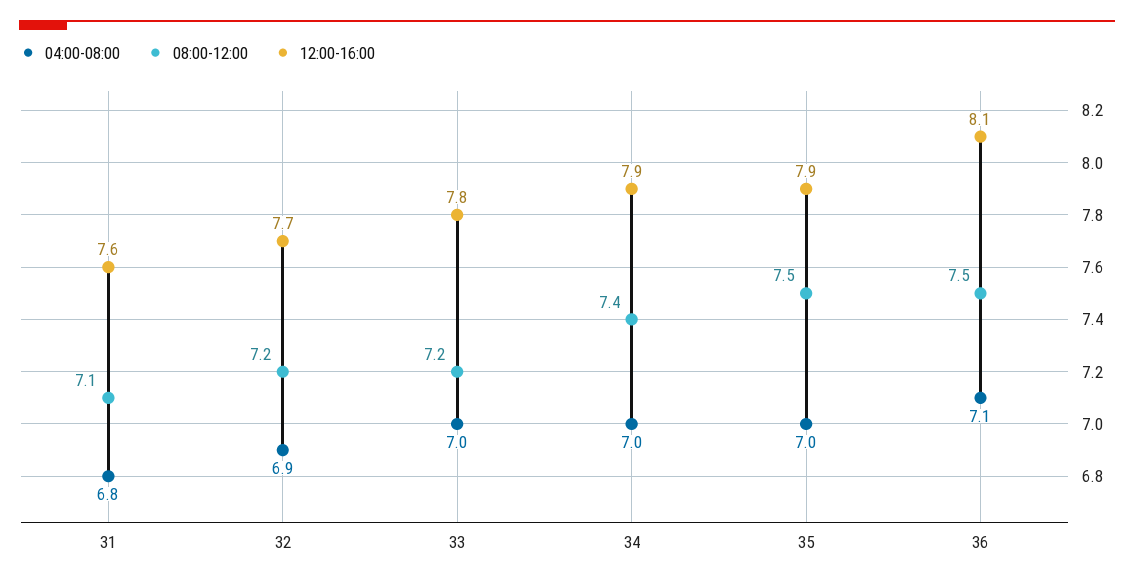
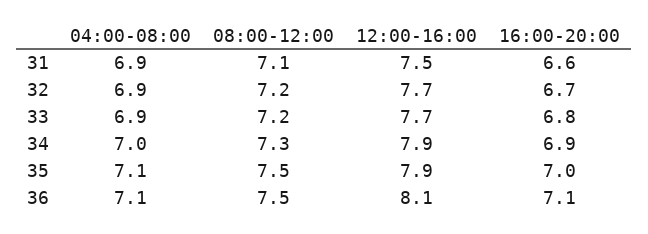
  {
    "04:00-08:00": {
-     "31": 6.8,
+     "31": 6.9,
      "32": 6.9,
-     "33": 7,
+     "33": 6.9,
      "34": 7,
-     "35": 7,
+     "35": 7.1,
      "36": 7.1
    },
    "08:00-12:00": {
      "31": 7.1,
      "32": 7.2,
      "33": 7.2,
-     "34": 7.4,
+     "34": 7.3,
      "35": 7.5,
      "36": 7.5
    },
    "12:00-16:00": {
-     "31": 7.6,
+     "31": 7.5,
      "32": 7.7,
-     "33": 7.8,
+     "33": 7.7,
      "34": 7.9,
      "35": 7.9,
      "36": 8.1
-   }
+   },
+   "16:00-20:00": {
+     "31": 6.6,
+     "32": 6.7,
+     "33": 6.8,
+     "34": 6.9,
+     "35": 7,
+     "36": 7.1
+   }
  }

